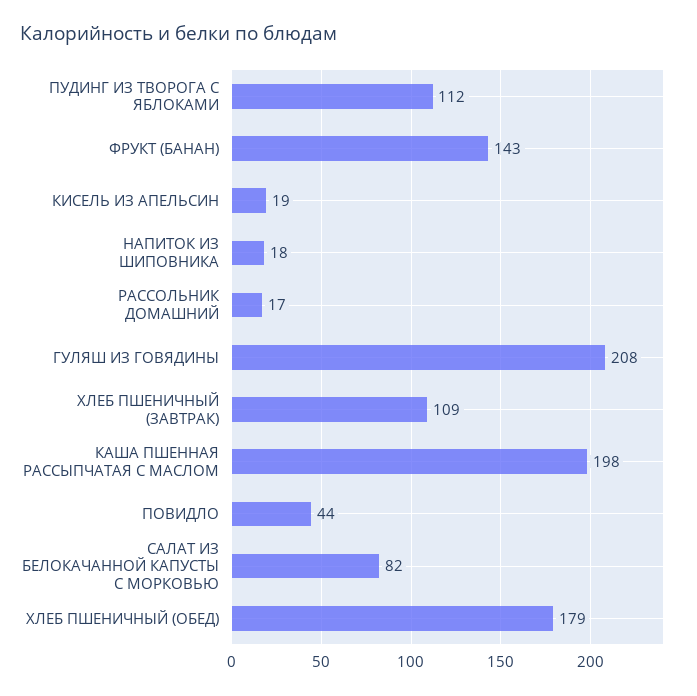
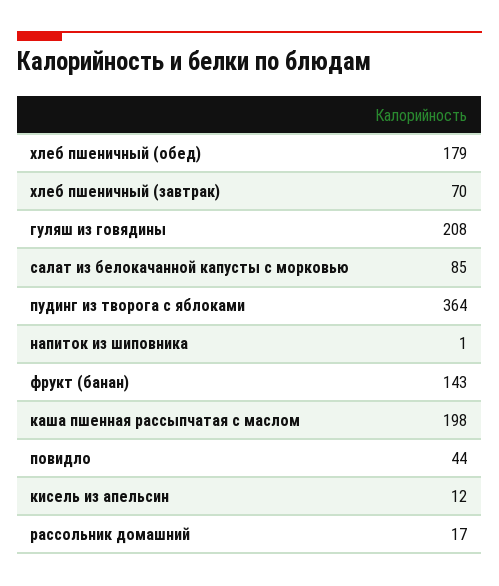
  {
-   "ПУДИНГ ИЗ ТВОРОГА С ЯБЛОКАМИ": 112,
+   "ПУДИНГ ИЗ ТВОРОГА С ЯБЛОКАМИ": 364,
    "ФРУКТ (БАНАН)": 143,
-   "КИСЕЛЬ ИЗ АПЕЛЬСИН": 19,
+   "КИСЕЛЬ ИЗ АПЕЛЬСИН": 12,
-   "НАПИТОК ИЗ ШИПОВНИКА": 18,
+   "НАПИТОК ИЗ ШИПОВНИКА": 1,
    "РАССОЛЬНИК ДОМАШНИЙ": 17,
    "ГУЛЯШ ИЗ ГОВЯДИНЫ": 208,
-   "ХЛЕБ ПШЕНИЧНЫЙ (ЗАВТРАК)": 109,
+   "ХЛЕБ ПШЕНИЧНЫЙ (ЗАВТРАК)": 70,
    "КАША ПШЕННАЯ РАССЫПЧАТАЯ С МАСЛОМ": 198,
    "ПОВИДЛО": 44,
-   "САЛАТ ИЗ БЕЛОКАЧАННОЙ КАПУСТЫ С МОРКОВЬЮ": 82,
+   "САЛАТ ИЗ БЕЛОКАЧАННОЙ КАПУСТЫ С МОРКОВЬЮ": 85,
    "ХЛЕБ ПШЕНИЧНЫЙ (ОБЕД)": 179
  }

